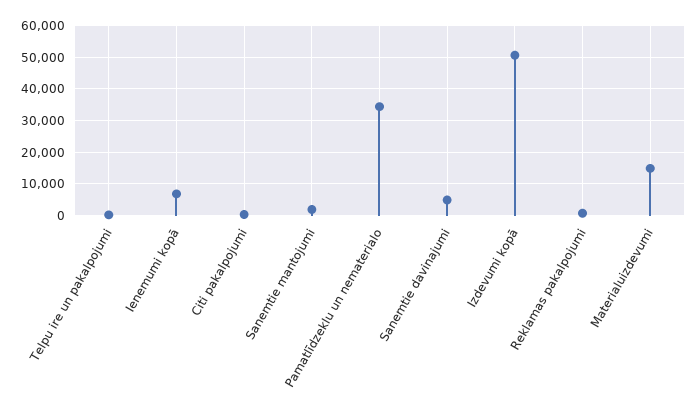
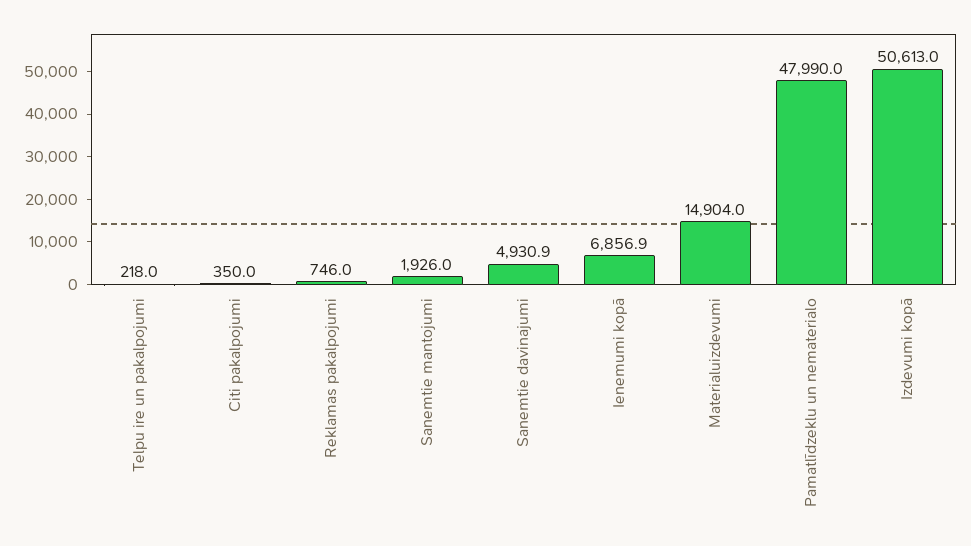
  {
    "Telpu ire un pakalpojumi": 218,
    "Ienemumi kopā": 6856.9,
    "Citi pakalpojumi": 350,
    "Sanemtie mantojumi": 1926,
-   "Pamatlīdzeklu un nematerialo": 34000,
+   "Pamatlīdzeklu un nematerialo": 47990,
    "Sanemtie davinajumi": 4930.9,
    "Izdevumi kopā": 50613,
    "Reklamas pakalpojumi": 746,
    "Materialuizdevumi": 14904
  }

